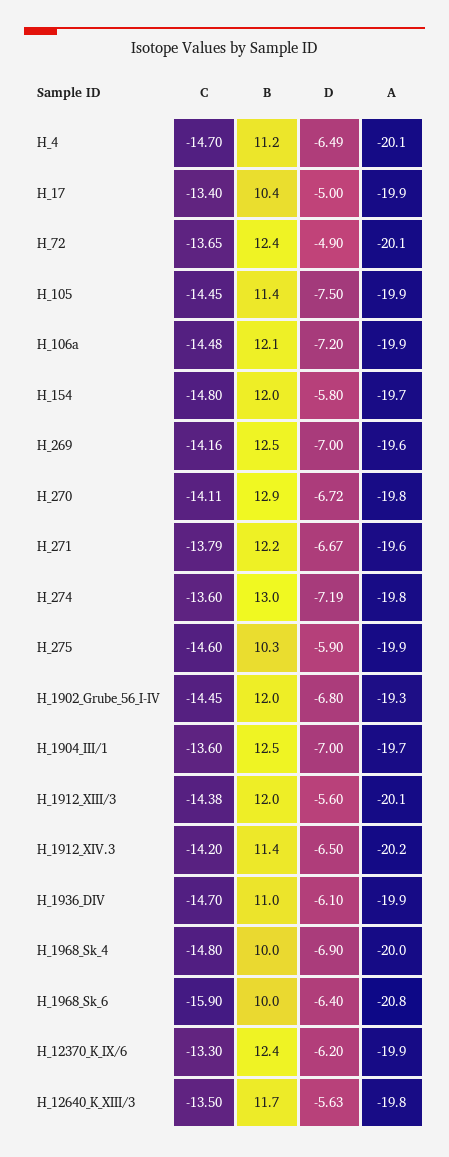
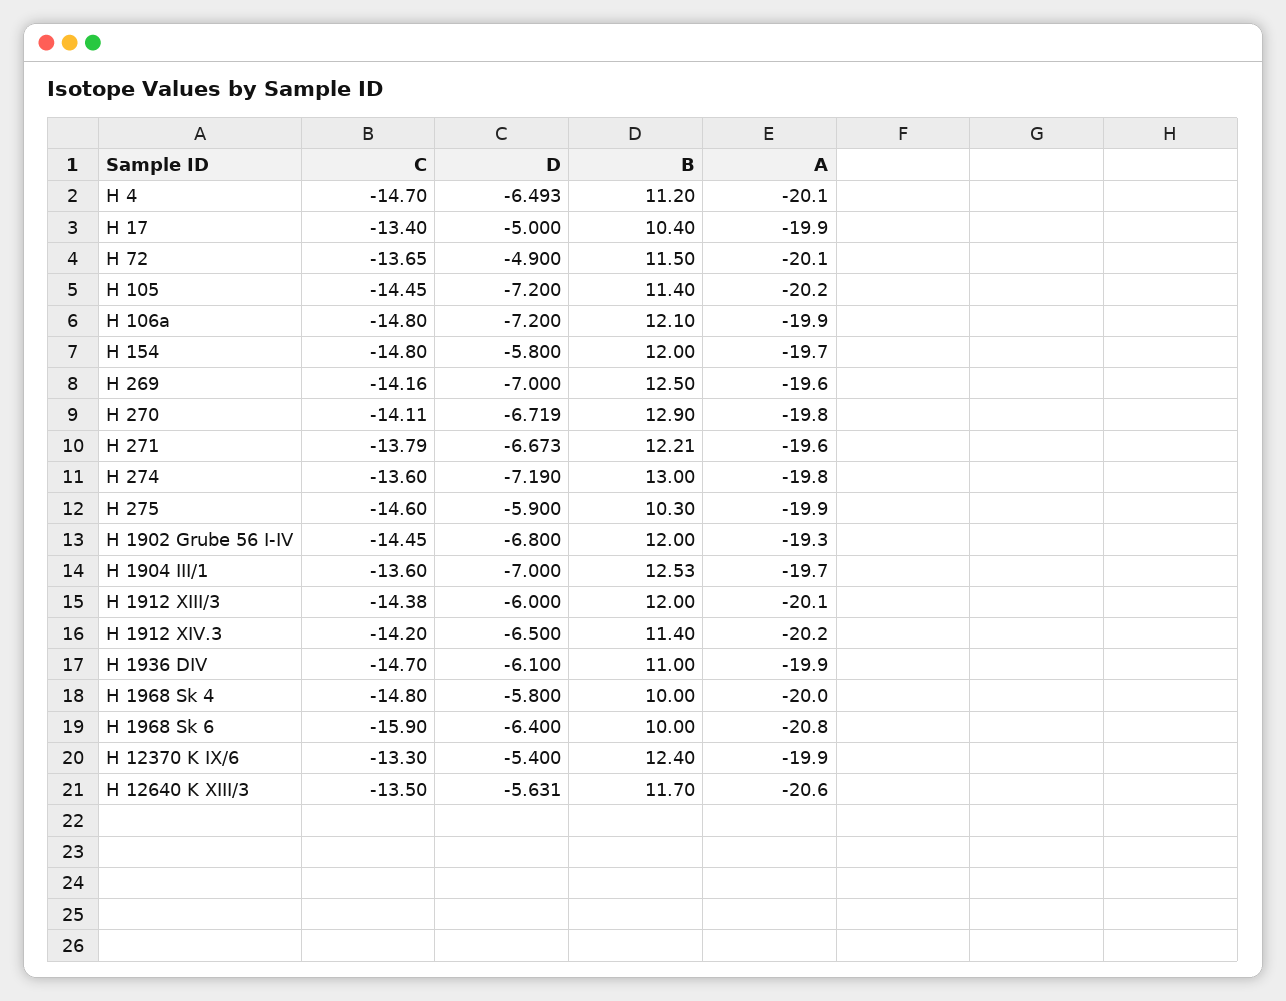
  {
    "C": {
      "H_4": -14.7,
      "H_17": -13.4,
      "H_72": -13.65,
      "H_105": -14.45,
-     "H_106a": -14.48,
+     "H_106a": -14.8,
      "H_154": -14.8,
      "H_269": -14.16,
      "H_270": -14.11,
      "H_271": -13.79,
      "H_274": -13.6,
      "H_275": -14.6,
      "H_1902_Grube_56_I-IV": -14.45,
      "H_1904_III/1": -13.6,
      "H_1912_XIII/3": -14.38,
      "H_1912_XIV.3": -14.2,
      "H_1936_DIV": -14.7,
      "H_1968_Sk_4": -14.8,
      "H_1968_Sk_6": -15.9,
      "H_12370_K_IX/6": -13.3,
      "H_12640_K_XIII/3": -13.5
    },
    "B": {
      "H_4": 11.2,
      "H_17": 10.4,
-     "H_72": 12.4,
+     "H_72": 11.5,
      "H_105": 11.4,
      "H_106a": 12.1,
      "H_154": 12,
      "H_269": 12.5,
      "H_270": 12.9,
      "H_271": 12.21,
      "H_274": 13,
      "H_275": 10.3,
      "H_1902_Grube_56_I-IV": 12,
      "H_1904_III/1": 12.53,
      "H_1912_XIII/3": 12,
      "H_1912_XIV.3": 11.4,
      "H_1936_DIV": 11,
      "H_1968_Sk_4": 10,
      "H_1968_Sk_6": 10,
      "H_12370_K_IX/6": 12.4,
      "H_12640_K_XIII/3": 11.7
    },
    "D": {
      "H_4": -6.493,
      "H_17": -5,
      "H_72": -4.9,
-     "H_105": -7.5,
+     "H_105": -7.2,
      "H_106a": -7.2,
      "H_154": -5.8,
      "H_269": -7,
      "H_270": -6.719,
      "H_271": -6.673,
      "H_274": -7.19,
      "H_275": -5.9,
      "H_1902_Grube_56_I-IV": -6.8,
      "H_1904_III/1": -7,
-     "H_1912_XIII/3": -5.6,
+     "H_1912_XIII/3": -6,
      "H_1912_XIV.3": -6.5,
      "H_1936_DIV": -6.1,
-     "H_1968_Sk_4": -6.9,
+     "H_1968_Sk_4": -5.8,
      "H_1968_Sk_6": -6.4,
-     "H_12370_K_IX/6": -6.2,
+     "H_12370_K_IX/6": -5.4,
      "H_12640_K_XIII/3": -5.631
    },
    "A": {
      "H_4": -20.1,
      "H_17": -19.9,
      "H_72": -20.1,
-     "H_105": -19.9,
+     "H_105": -20.2,
      "H_106a": -19.9,
      "H_154": -19.7,
      "H_269": -19.6,
      "H_270": -19.8,
      "H_271": -19.6,
      "H_274": -19.8,
      "H_275": -19.9,
      "H_1902_Grube_56_I-IV": -19.3,
      "H_1904_III/1": -19.7,
      "H_1912_XIII/3": -20.1,
      "H_1912_XIV.3": -20.2,
      "H_1936_DIV": -19.9,
      "H_1968_Sk_4": -20,
      "H_1968_Sk_6": -20.8,
      "H_12370_K_IX/6": -19.9,
-     "H_12640_K_XIII/3": -19.8
+     "H_12640_K_XIII/3": -20.6
    }
  }

